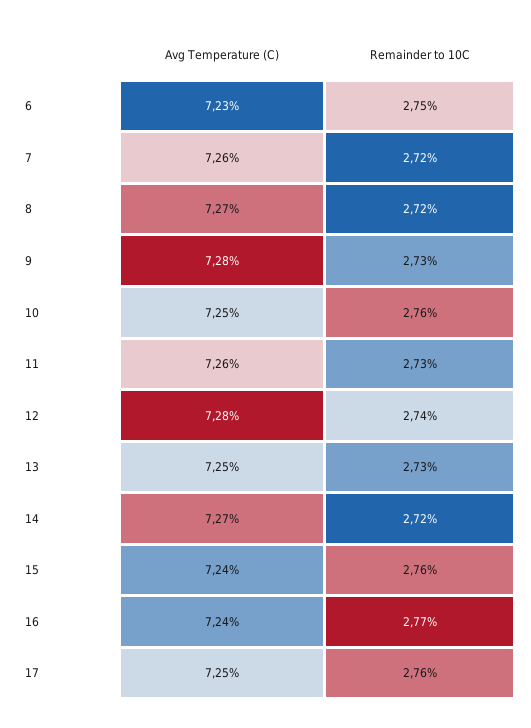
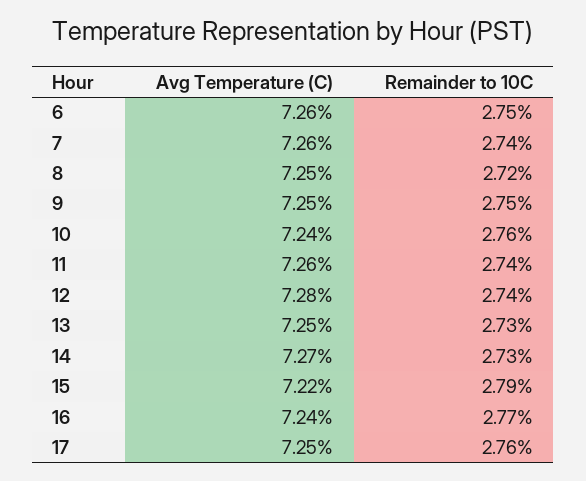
  {
    "Avg Temperature (C)": {
-     "6": 7.23,
+     "6": 7.26,
      "7": 7.26,
-     "8": 7.27,
+     "8": 7.25,
-     "9": 7.28,
+     "9": 7.25,
-     "10": 7.25,
+     "10": 7.24,
      "11": 7.26,
      "12": 7.28,
      "13": 7.25,
      "14": 7.27,
-     "15": 7.24,
+     "15": 7.22,
      "16": 7.24,
      "17": 7.25
    },
    "Remainder to 10C": {
      "6": 2.75,
-     "7": 2.72,
+     "7": 2.74,
      "8": 2.72,
-     "9": 2.73,
+     "9": 2.75,
      "10": 2.76,
-     "11": 2.73,
+     "11": 2.74,
      "12": 2.74,
      "13": 2.73,
-     "14": 2.72,
+     "14": 2.73,
-     "15": 2.76,
+     "15": 2.79,
      "16": 2.77,
      "17": 2.76
    }
  }

